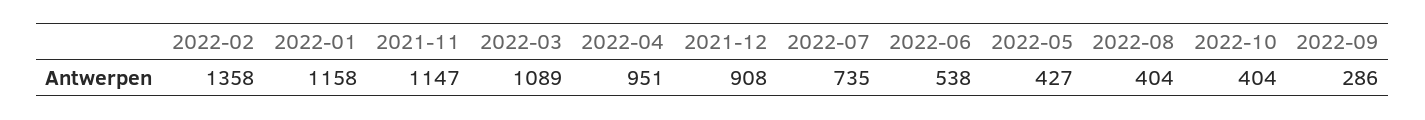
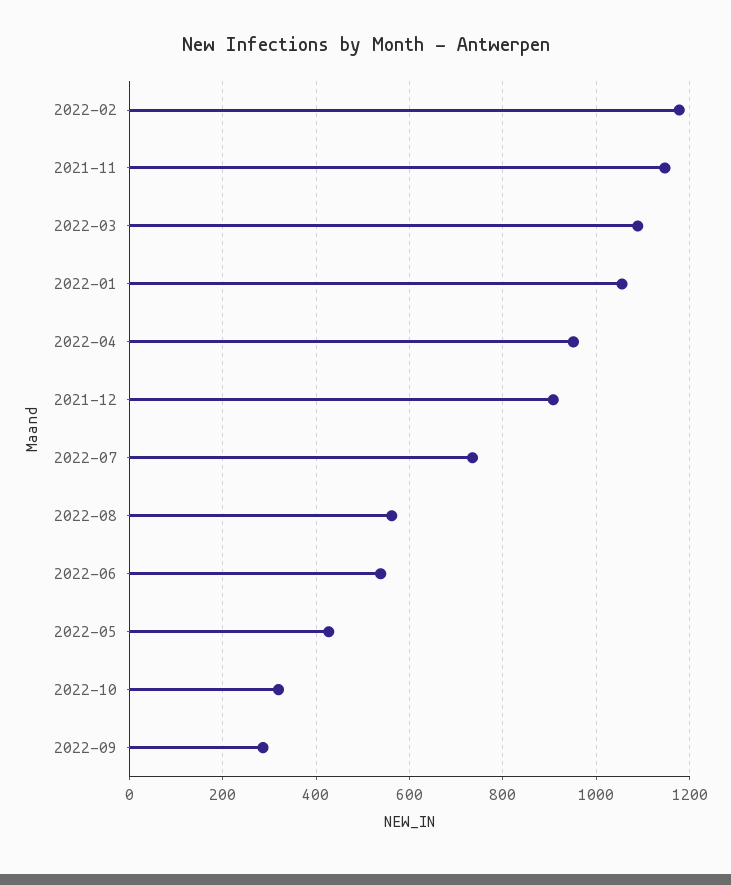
  {
-   "2022-02": 1358,
+   "2022-02": 1180,
-   "2022-01": 1158,
+   "2022-01": 1060,
    "2021-11": 1147,
    "2022-03": 1089,
    "2022-04": 951,
    "2021-12": 908,
    "2022-07": 735,
    "2022-06": 538,
    "2022-05": 427,
-   "2022-08": 404,
+   "2022-08": 560,
-   "2022-10": 404,
+   "2022-10": 320,
    "2022-09": 286
  }

